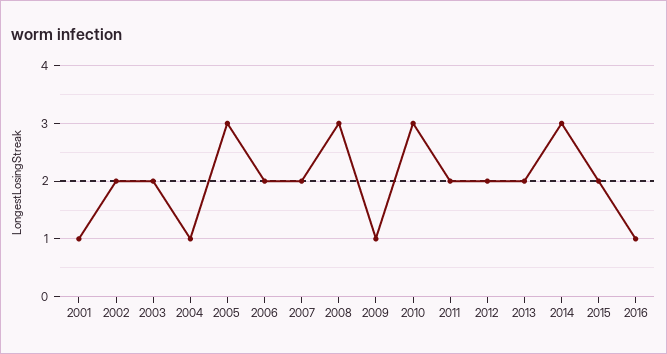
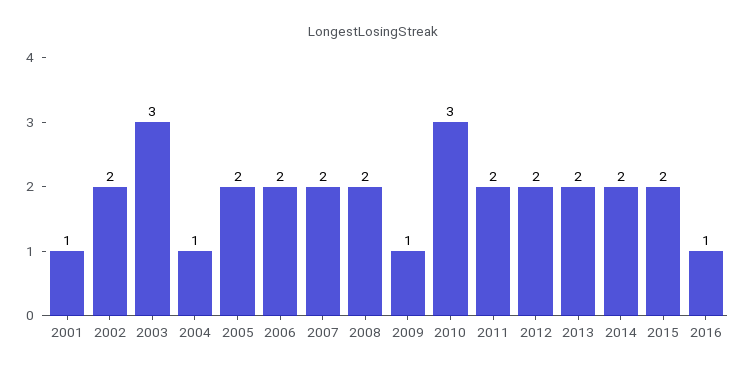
  {
    "2001": 1,
    "2002": 2,
-   "2003": 2,
+   "2003": 3,
    "2004": 1,
-   "2005": 3,
+   "2005": 2,
    "2006": 2,
    "2007": 2,
-   "2008": 3,
+   "2008": 2,
    "2009": 1,
    "2010": 3,
    "2011": 2,
    "2012": 2,
    "2013": 2,
-   "2014": 3,
+   "2014": 2,
    "2015": 2,
    "2016": 1
  }

